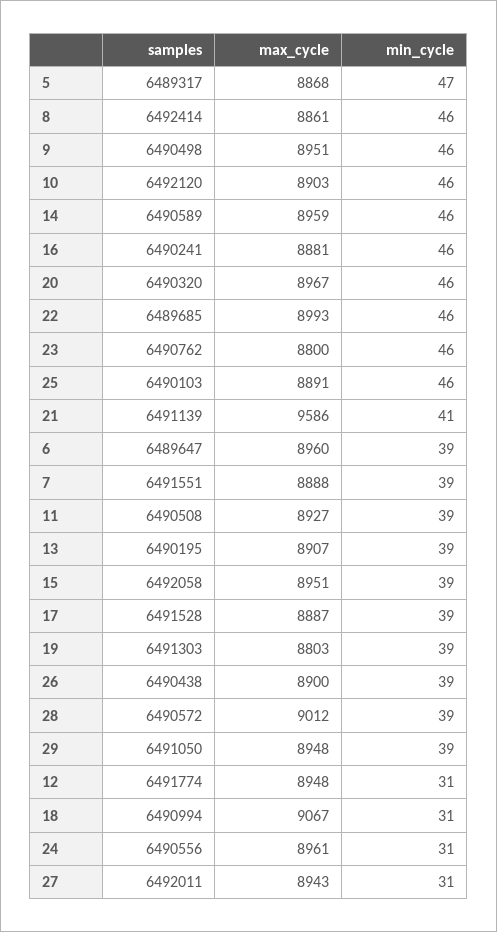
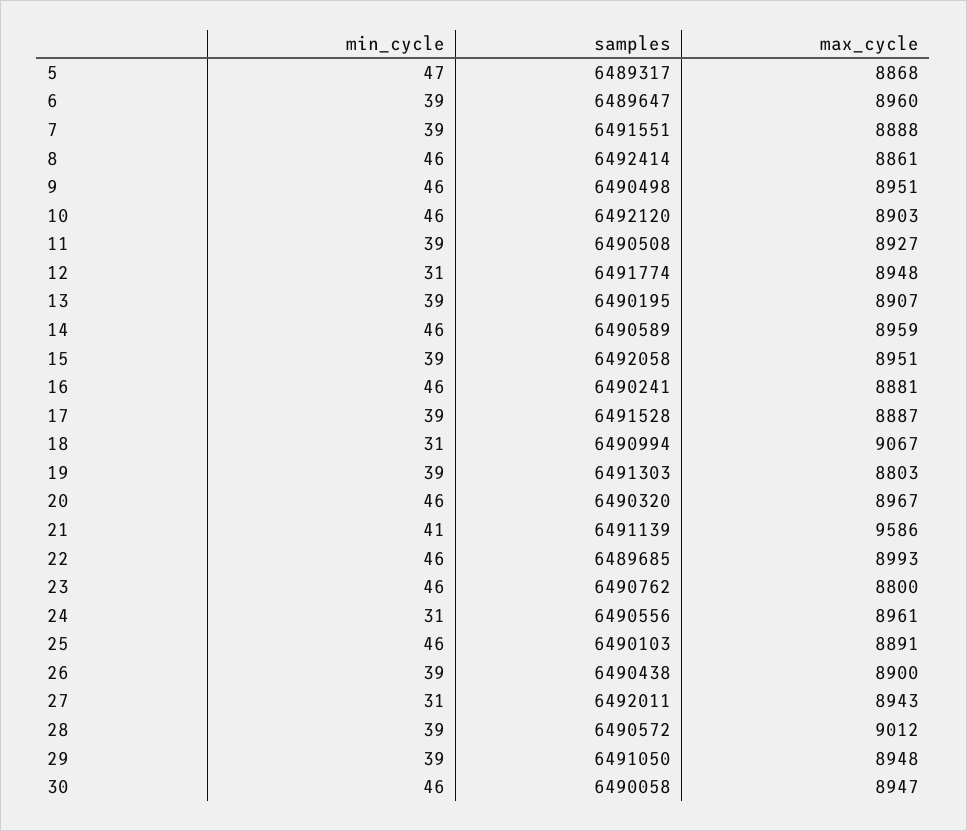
  {
    "samples": {
      "5": 6489317,
      "8": 6492414,
      "9": 6490498,
      "10": 6492120,
      "14": 6490589,
      "16": 6490241,
      "20": 6490320,
      "22": 6489685,
      "23": 6490762,
      "25": 6490103,
      "21": 6491139,
      "6": 6489647,
      "7": 6491551,
      "11": 6490508,
      "13": 6490195,
      "15": 6492058,
      "17": 6491528,
      "19": 6491303,
      "26": 6490438,
      "28": 6490572,
      "29": 6491050,
      "12": 6491774,
      "18": 6490994,
      "24": 6490556,
-     "27": 6492011
+     "27": 6492011,
+     "30": 6490058
    },
    "max_cycle": {
      "5": 8868,
      "8": 8861,
      "9": 8951,
      "10": 8903,
      "14": 8959,
      "16": 8881,
      "20": 8967,
      "22": 8993,
      "23": 8800,
      "25": 8891,
      "21": 9586,
      "6": 8960,
      "7": 8888,
      "11": 8927,
      "13": 8907,
      "15": 8951,
      "17": 8887,
      "19": 8803,
      "26": 8900,
      "28": 9012,
      "29": 8948,
      "12": 8948,
      "18": 9067,
      "24": 8961,
-     "27": 8943
+     "27": 8943,
+     "30": 8947
    },
    "min_cycle": {
      "5": 47,
      "8": 46,
      "9": 46,
      "10": 46,
      "14": 46,
      "16": 46,
      "20": 46,
      "22": 46,
      "23": 46,
      "25": 46,
      "21": 41,
      "6": 39,
      "7": 39,
      "11": 39,
      "13": 39,
      "15": 39,
      "17": 39,
      "19": 39,
      "26": 39,
      "28": 39,
      "29": 39,
      "12": 31,
      "18": 31,
      "24": 31,
-     "27": 31
+     "27": 31,
+     "30": 46
    }
  }

